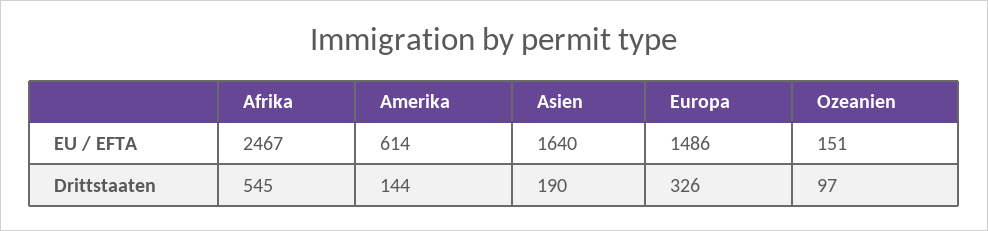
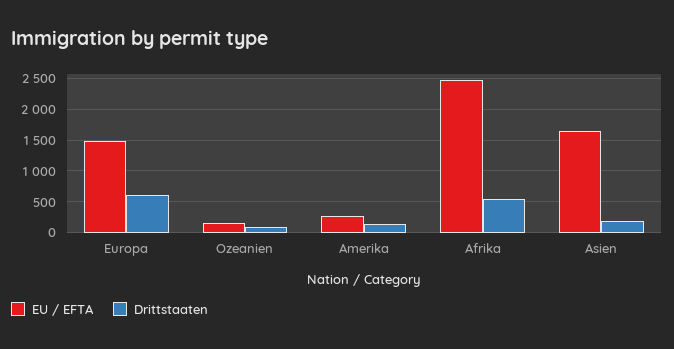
  {
    "EU / EFTA": {
      "Afrika": 2467,
-     "Amerika": 614,
+     "Amerika": 300,
      "Asien": 1640,
      "Europa": 1486,
      "Ozeanien": 151
    },
    "Drittstaaten": {
      "Afrika": 545,
      "Amerika": 144,
      "Asien": 190,
-     "Europa": 326,
+     "Europa": 600,
      "Ozeanien": 97
    }
  }

